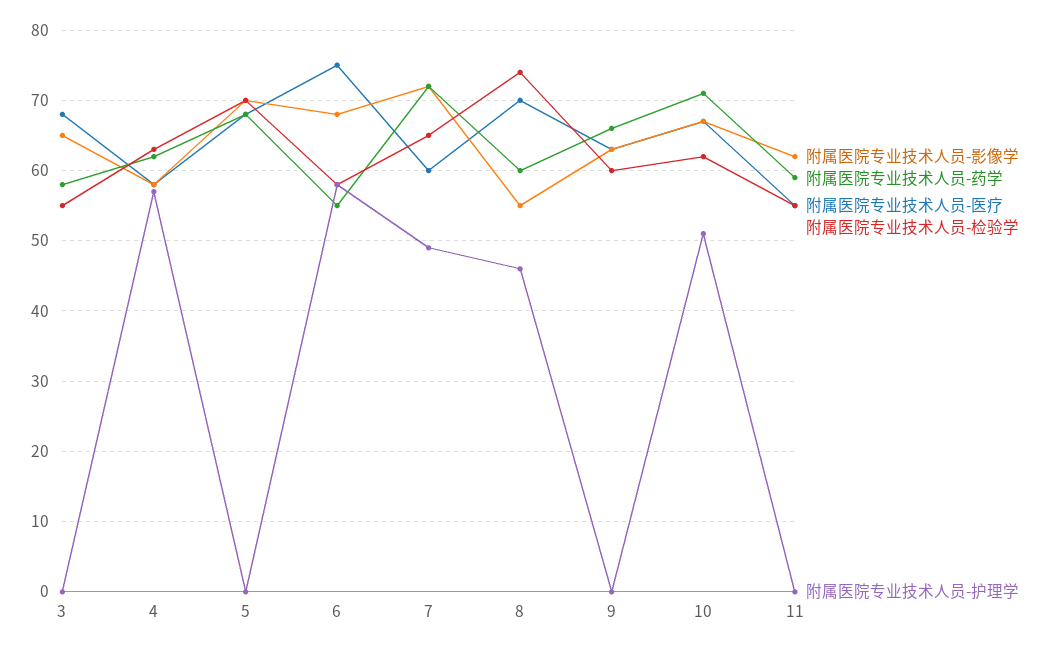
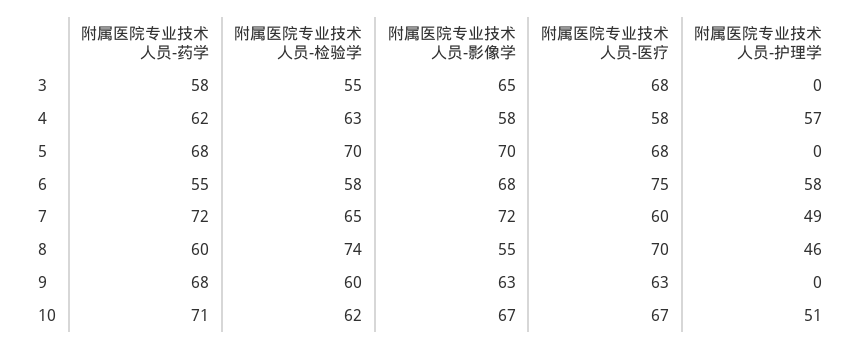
  {
    "附属医院专业技术人员-影像学": {
      "3": 65,
      "4": 58,
      "5": 70,
      "6": 68,
      "7": 72,
      "8": 55,
      "9": 63,
-     "10": 67,
+     "10": 67
-     "11": 62
    },
    "附属医院专业技术人员-药学": {
      "3": 58,
      "4": 62,
      "5": 68,
      "6": 55,
      "7": 72,
      "8": 60,
-     "9": 66,
+     "9": 68,
-     "10": 71,
+     "10": 71
-     "11": 59
    },
    "附属医院专业技术人员-医疗": {
      "3": 68,
      "4": 58,
      "5": 68,
      "6": 75,
      "7": 60,
      "8": 70,
      "9": 63,
-     "10": 67,
+     "10": 67
-     "11": 55
    },
    "附属医院专业技术人员-检验学": {
      "3": 55,
      "4": 63,
      "5": 70,
      "6": 58,
      "7": 65,
      "8": 74,
      "9": 60,
-     "10": 62,
+     "10": 62
-     "11": 55
    },
    "附属医院专业技术人员-护理学": {
      "3": 0,
      "4": 57,
      "5": 0,
      "6": 58,
      "7": 49,
      "8": 46,
      "9": 0,
-     "10": 51,
+     "10": 51
-     "11": 0
    }
  }

